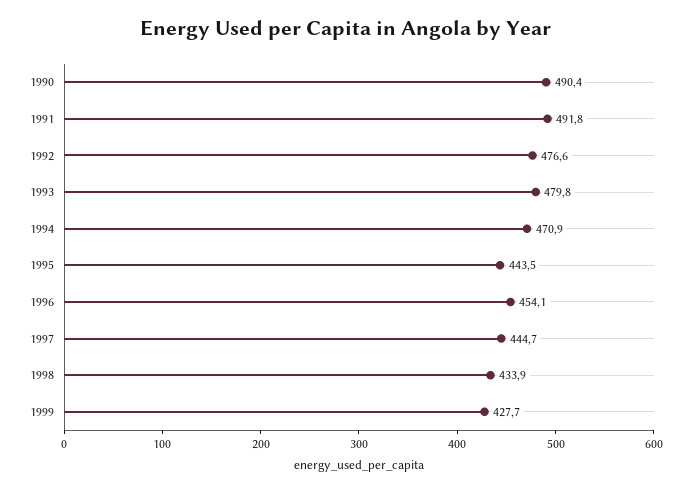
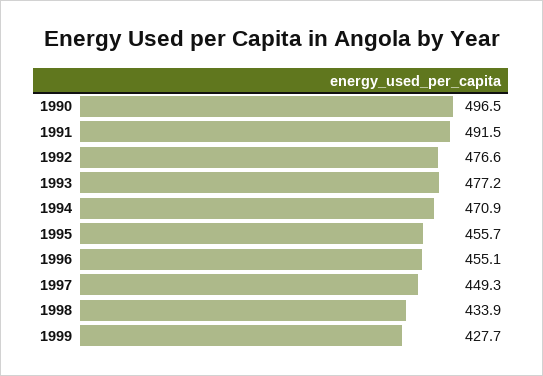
  {
-   "1990": 490.4,
+   "1990": 496.5,
-   "1991": 491.8,
+   "1991": 491.5,
    "1992": 476.6,
-   "1993": 479.8,
+   "1993": 477.2,
    "1994": 470.9,
-   "1995": 443.5,
+   "1995": 455.7,
-   "1996": 454.1,
+   "1996": 455.1,
-   "1997": 444.7,
+   "1997": 449.3,
    "1998": 433.9,
    "1999": 427.7
  }

